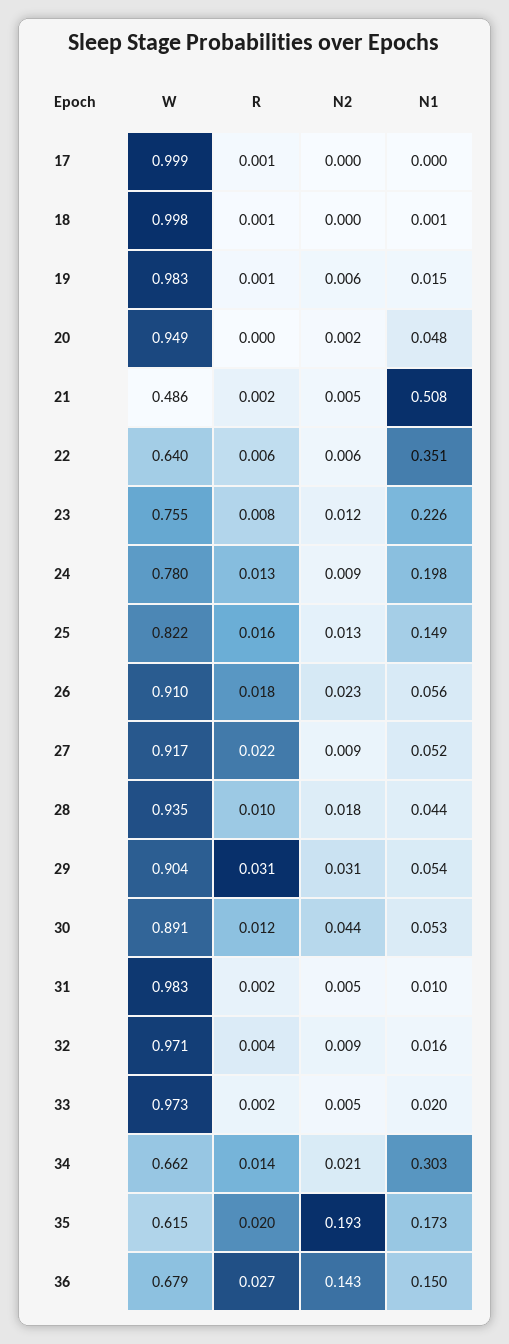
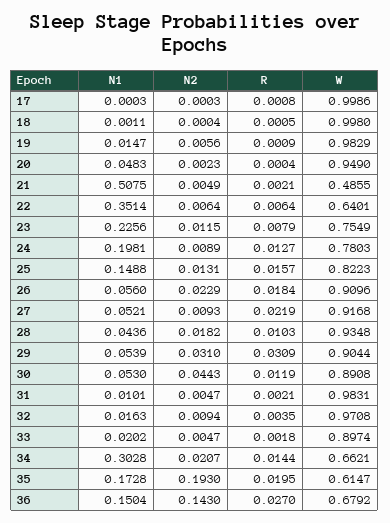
  {
    "W": {
      "17": 0.9986,
      "18": 0.998,
      "19": 0.9829,
      "20": 0.949,
      "21": 0.4855,
      "22": 0.6401,
      "23": 0.7549,
      "24": 0.7803,
      "25": 0.8223,
      "26": 0.9096,
      "27": 0.9168,
      "28": 0.9348,
      "29": 0.9044,
      "30": 0.8908,
      "31": 0.9831,
      "32": 0.9708,
-     "33": 0.973,
+     "33": 0.8974,
      "34": 0.6621,
      "35": 0.6147,
      "36": 0.6792
    },
    "R": {
      "17": 0.0008,
      "18": 0.0005,
      "19": 0.0009,
      "20": 0.0004,
      "21": 0.0021,
      "22": 0.0064,
      "23": 0.0079,
      "24": 0.0127,
      "25": 0.0157,
      "26": 0.0184,
      "27": 0.0219,
      "28": 0.0103,
      "29": 0.0309,
      "30": 0.0119,
      "31": 0.0021,
      "32": 0.0035,
      "33": 0.0018,
      "34": 0.0144,
      "35": 0.0195,
      "36": 0.027
    },
    "N2": {
      "17": 0.0003,
      "18": 0.0004,
      "19": 0.0056,
      "20": 0.0023,
      "21": 0.0049,
      "22": 0.0064,
      "23": 0.0115,
      "24": 0.0089,
      "25": 0.0131,
      "26": 0.0229,
      "27": 0.0093,
      "28": 0.0182,
      "29": 0.031,
      "30": 0.0443,
      "31": 0.0047,
      "32": 0.0094,
      "33": 0.0047,
      "34": 0.0207,
      "35": 0.193,
      "36": 0.143
    },
    "N1": {
      "17": 0.0003,
      "18": 0.0011,
      "19": 0.0147,
      "20": 0.0483,
      "21": 0.5075,
      "22": 0.3514,
      "23": 0.2256,
      "24": 0.1981,
      "25": 0.1488,
      "26": 0.056,
      "27": 0.0521,
      "28": 0.0436,
      "29": 0.0539,
      "30": 0.053,
      "31": 0.0101,
      "32": 0.0163,
      "33": 0.0202,
      "34": 0.3028,
      "35": 0.1728,
      "36": 0.1504
    }
  }

